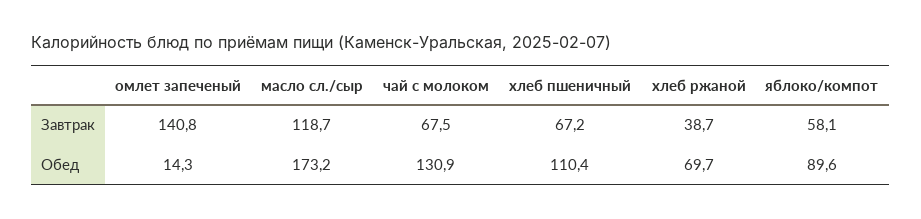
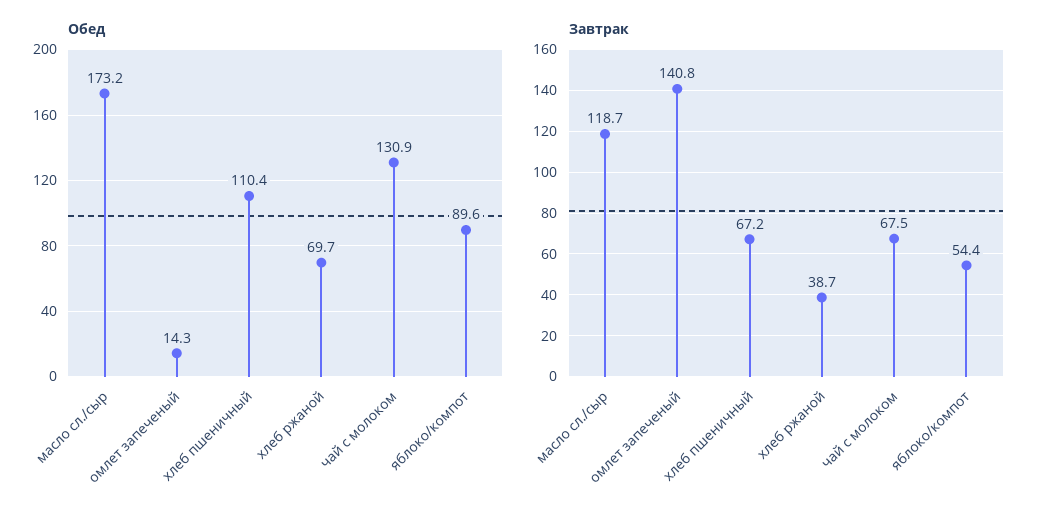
  {
    "Завтрак": {
      "омлет запеченый": 140.8,
      "масло сл./сыр": 118.7,
      "чай с молоком": 67.5,
      "хлеб пшеничный": 67.2,
      "хлеб ржаной": 38.7,
-     "яблоко/компот": 58.1
+     "яблоко/компот": 54.4
    },
    "Обед": {
      "омлет запеченый": 14.3,
      "масло сл./сыр": 173.2,
      "чай с молоком": 130.9,
      "хлеб пшеничный": 110.4,
      "хлеб ржаной": 69.7,
      "яблоко/компот": 89.6
    }
  }

